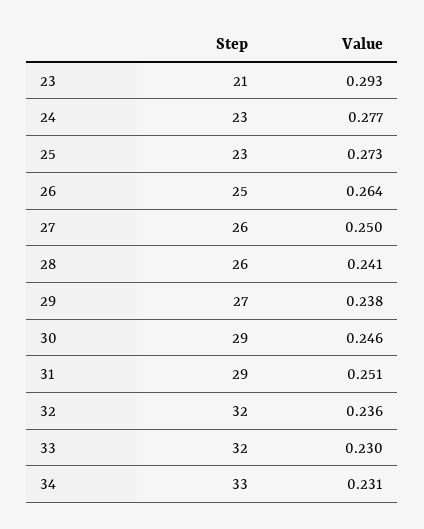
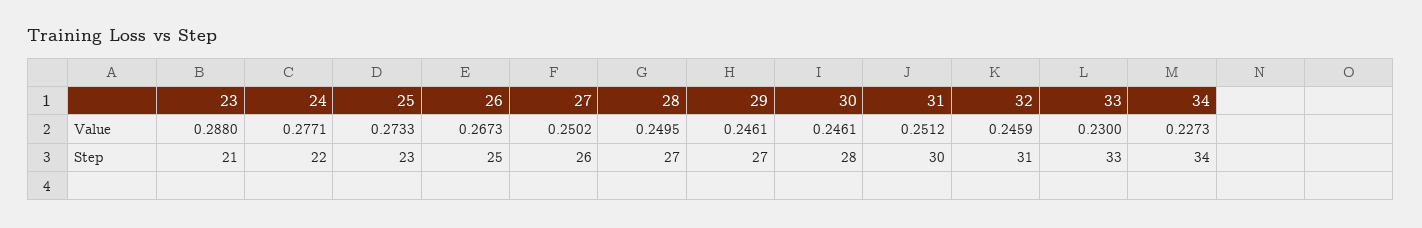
  {
    "Step": {
      "23": 21,
-     "24": 23,
+     "24": 22,
      "25": 23,
      "26": 25,
      "27": 26,
-     "28": 26,
+     "28": 27,
      "29": 27,
-     "30": 29,
+     "30": 28,
-     "31": 29,
+     "31": 30,
-     "32": 32,
+     "32": 31,
-     "33": 32,
+     "33": 33,
-     "34": 33
+     "34": 34
    },
    "Value": {
-     "23": 0.293,
+     "23": 0.288,
      "24": 0.2771,
      "25": 0.2733,
-     "26": 0.264,
+     "26": 0.2673,
      "27": 0.2502,
-     "28": 0.241,
+     "28": 0.2495,
-     "29": 0.238,
+     "29": 0.2461,
      "30": 0.2461,
      "31": 0.2512,
-     "32": 0.236,
+     "32": 0.2459,
      "33": 0.23,
-     "34": 0.231
+     "34": 0.2273
    }
  }

